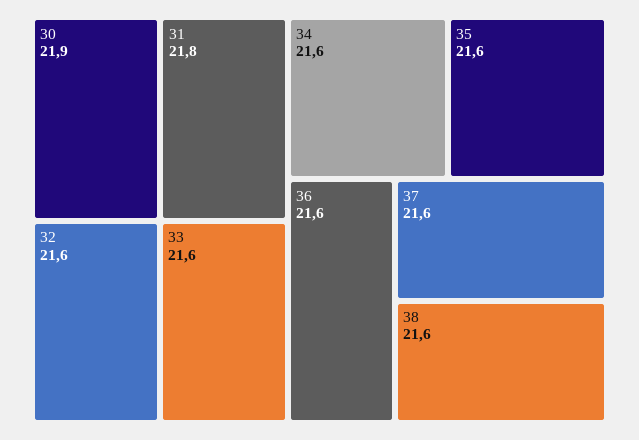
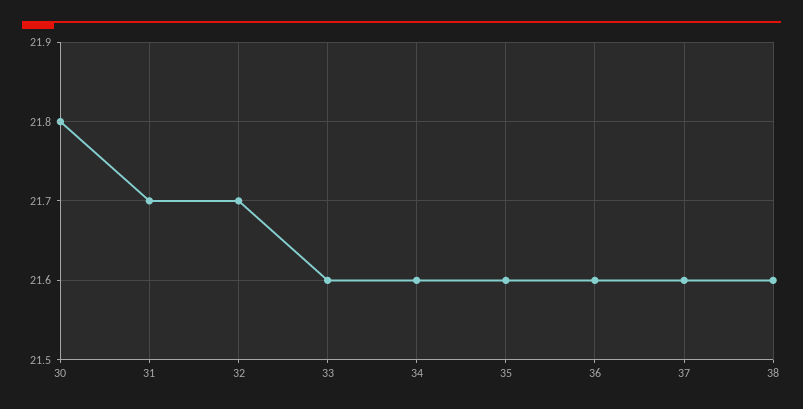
  {
-   "30": 21.9,
+   "30": 21.8,
-   "31": 21.8,
+   "31": 21.7,
-   "32": 21.6,
+   "32": 21.7,
    "33": 21.6,
    "34": 21.6,
    "35": 21.6,
    "36": 21.6,
    "37": 21.6,
    "38": 21.6
  }

